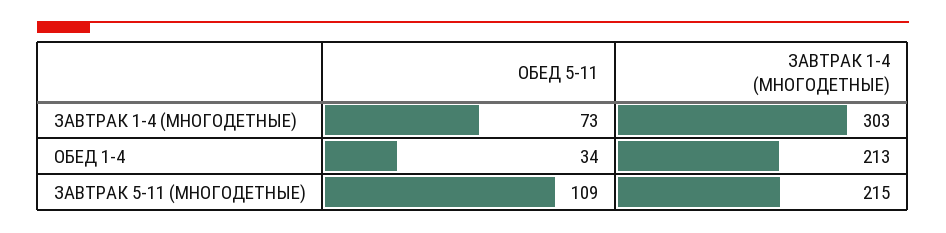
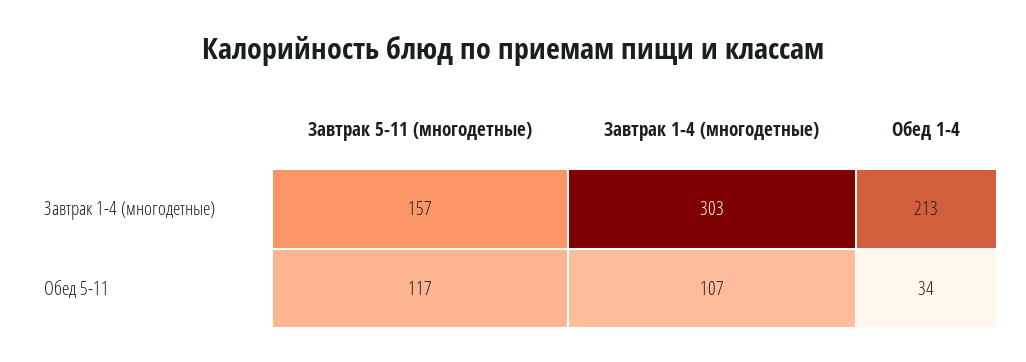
  {
    "ОБЕД 5-11": {
-     "ЗАВТРАК 1-4 (МНОГОДЕТНЫЕ)": 73,
+     "ЗАВТРАК 1-4 (МНОГОДЕТНЫЕ)": 107,
      "ОБЕД 1-4": 34,
-     "ЗАВТРАК 5-11 (МНОГОДЕТНЫЕ)": 109
+     "ЗАВТРАК 5-11 (МНОГОДЕТНЫЕ)": 117
    },
    "ЗАВТРАК 1-4 (МНОГОДЕТНЫЕ)": {
      "ЗАВТРАК 1-4 (МНОГОДЕТНЫЕ)": 303,
      "ОБЕД 1-4": 213,
-     "ЗАВТРАК 5-11 (МНОГОДЕТНЫЕ)": 215
+     "ЗАВТРАК 5-11 (МНОГОДЕТНЫЕ)": 157
    }
  }

